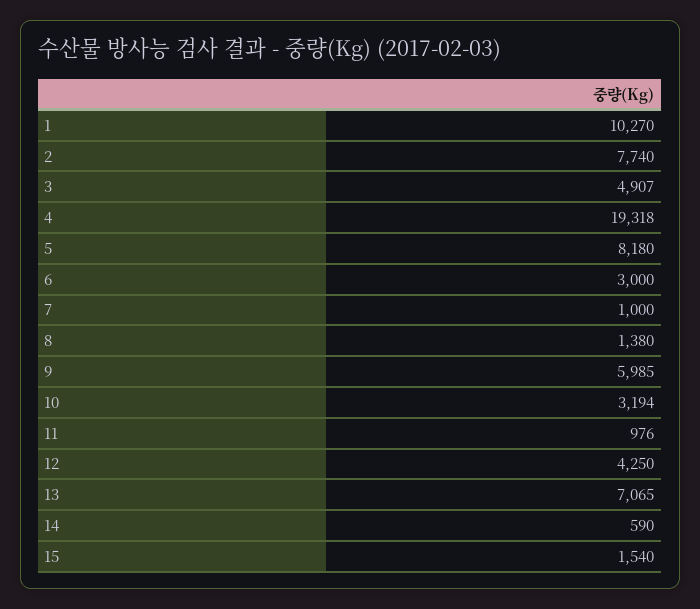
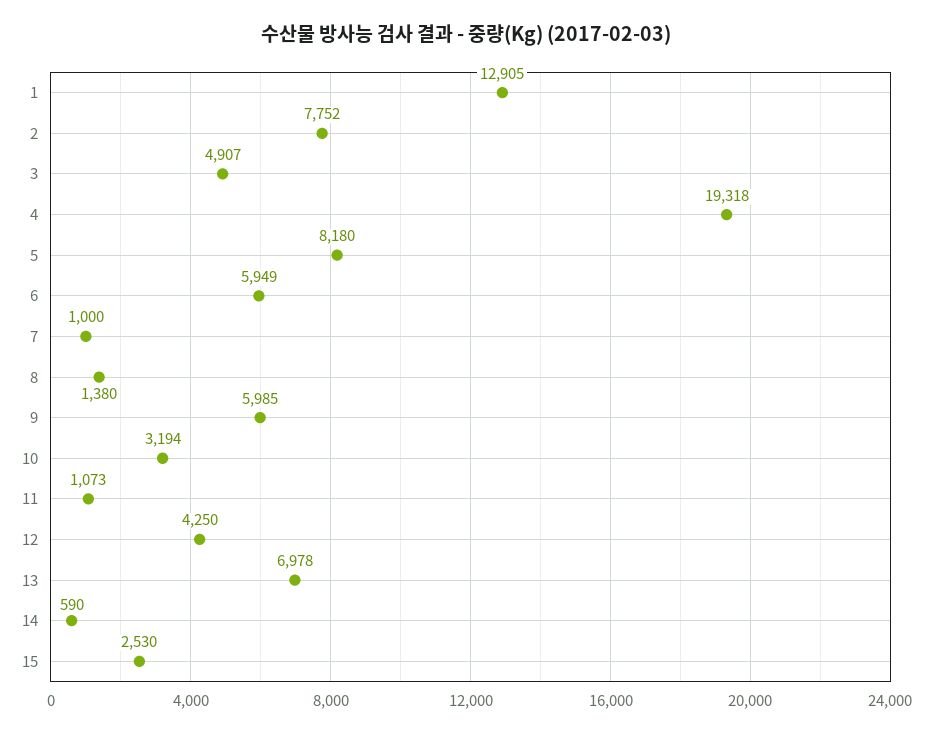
  {
-   "1": 10270,
+   "1": 12905,
-   "2": 7740,
+   "2": 7752,
    "3": 4907,
    "4": 19318,
    "5": 8180,
-   "6": 3000,
+   "6": 5949,
    "7": 1000,
    "8": 1380,
    "9": 5985,
    "10": 3194,
-   "11": 976,
+   "11": 1073,
    "12": 4250,
-   "13": 7065,
+   "13": 6978,
    "14": 590,
-   "15": 1540
+   "15": 2530
  }

